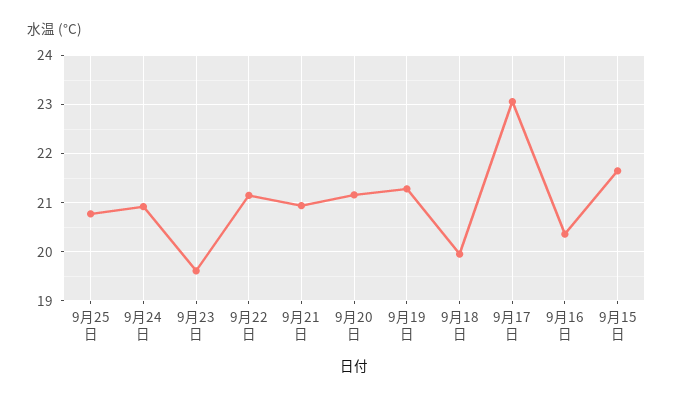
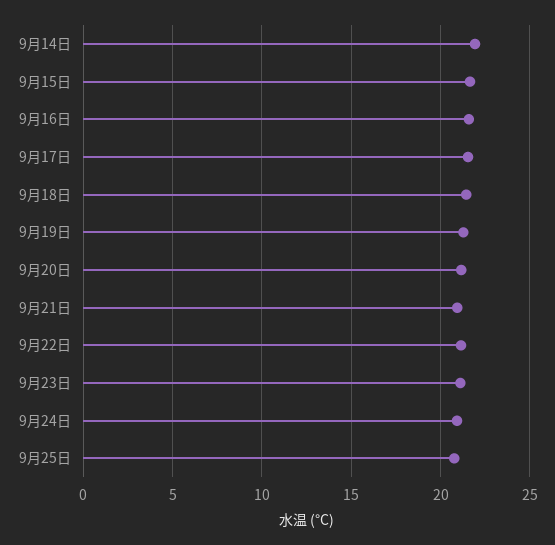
  {
    "9月25日": 20.8,
    "9月24日": 21,
-   "9月23日": 19.6,
+   "9月23日": 21,
    "9月22日": 21.2,
    "9月21日": 21,
    "9月20日": 21.2,
    "9月19日": 21.2,
-   "9月18日": 20,
+   "9月18日": 21.5,
-   "9月17日": 23,
+   "9月17日": 21.5,
-   "9月16日": 20.4,
+   "9月16日": 21.5,
-   "9月15日": 21.6
+   "9月15日": 21.6,
+   "9月14日": 22
  }

